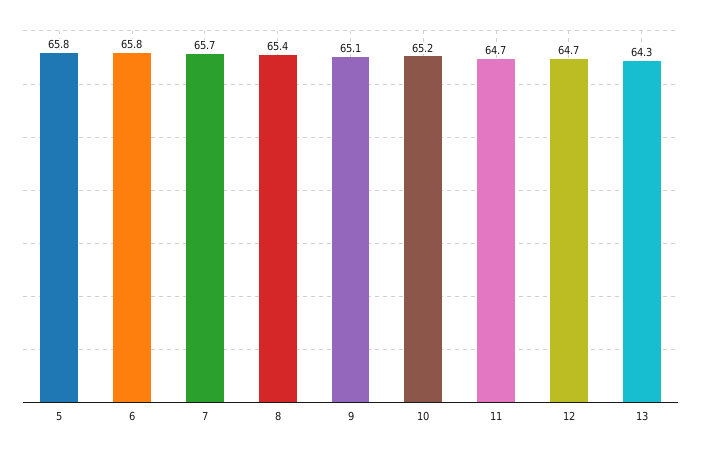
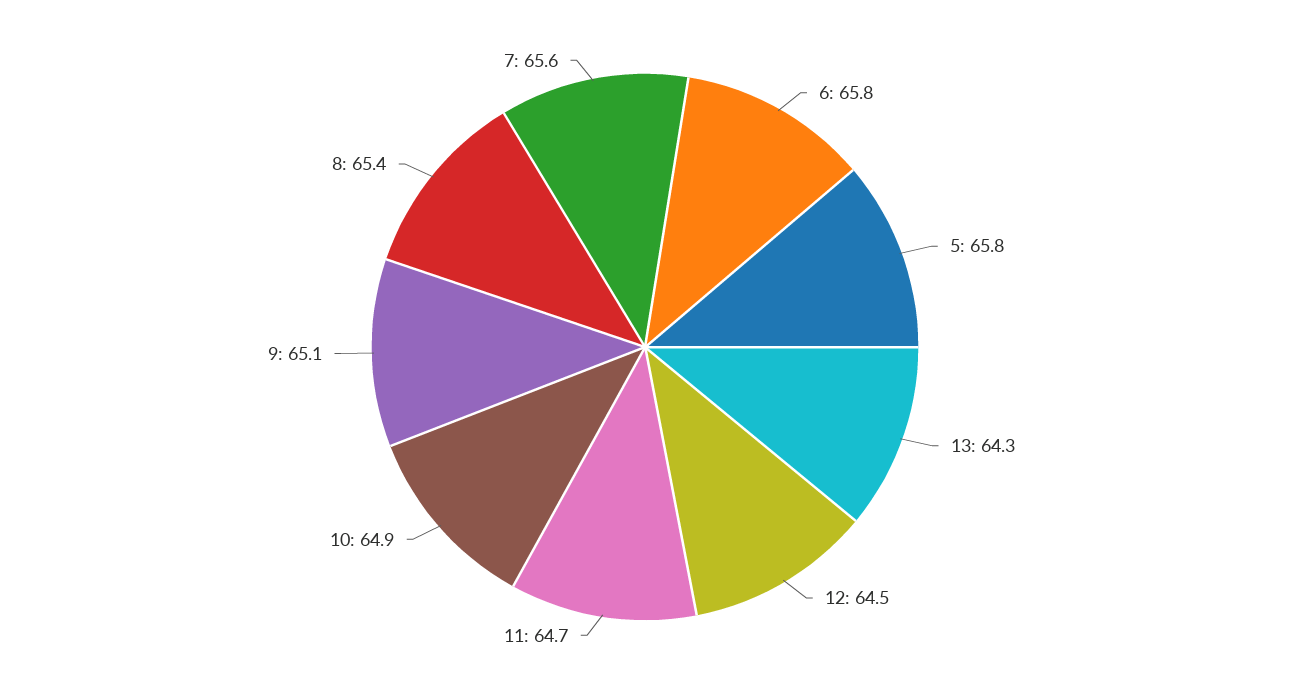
  {
    "5": 65.8,
    "6": 65.8,
-   "7": 65.7,
+   "7": 65.6,
    "8": 65.4,
    "9": 65.1,
-   "10": 65.2,
+   "10": 64.9,
    "11": 64.7,
-   "12": 64.7,
+   "12": 64.5,
    "13": 64.3
  }

